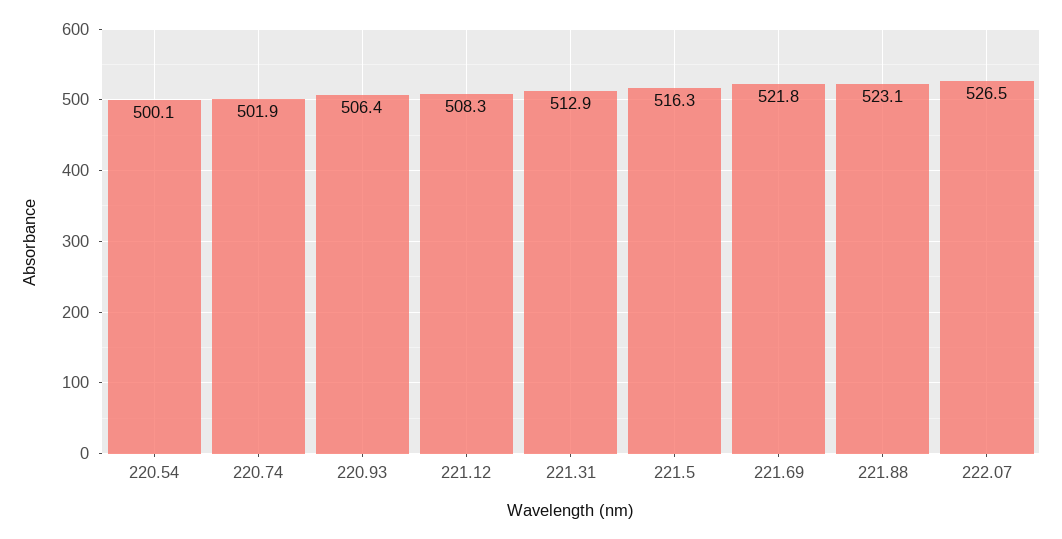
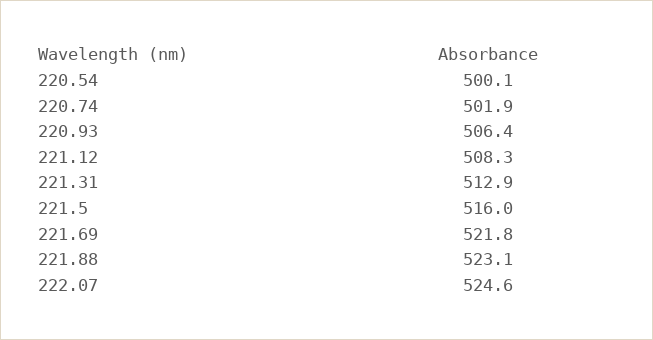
  {
    "220.54": 500.1,
    "220.74": 501.9,
    "220.93": 506.4,
    "221.12": 508.3,
    "221.31": 512.9,
-   "221.5": 516.3,
+   "221.5": 516,
    "221.69": 521.8,
    "221.88": 523.1,
-   "222.07": 526.5
+   "222.07": 524.6
  }

